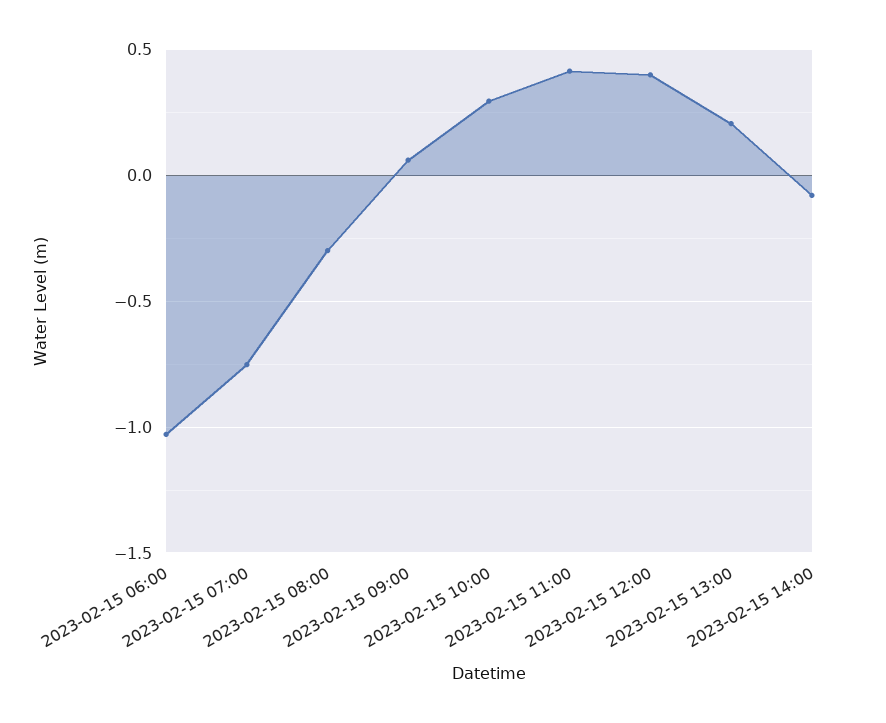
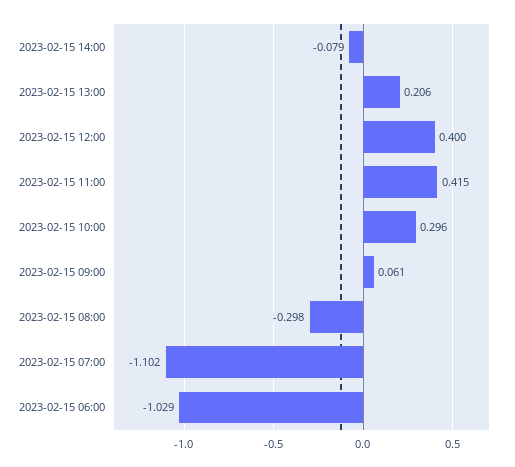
  {
    "2023-02-15 06:00": -1.029,
-   "2023-02-15 07:00": -0.75,
+   "2023-02-15 07:00": -1.102,
    "2023-02-15 08:00": -0.298,
    "2023-02-15 09:00": 0.061,
    "2023-02-15 10:00": 0.296,
    "2023-02-15 11:00": 0.415,
    "2023-02-15 12:00": 0.4,
    "2023-02-15 13:00": 0.206,
    "2023-02-15 14:00": -0.079
  }

